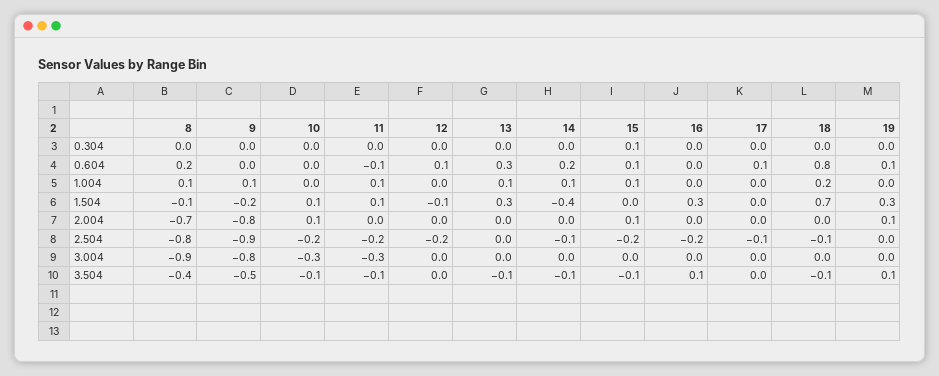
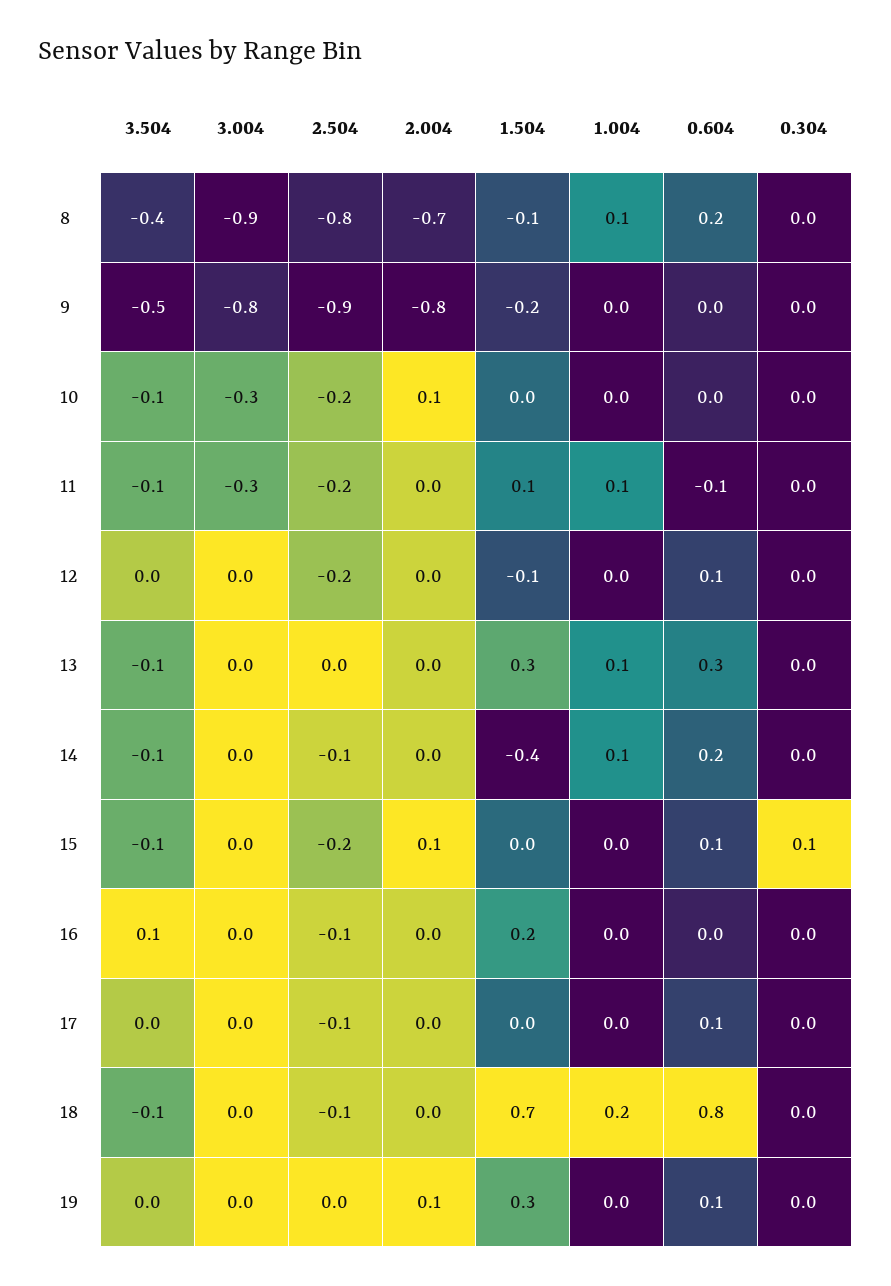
  {
    "8": {
      "0.304": 0,
      "0.604": 0.2,
      "1.004": 0.1,
      "1.504": -0.1,
      "2.004": -0.7,
      "2.504": -0.8,
      "3.004": -0.9,
      "3.504": -0.4
    },
    "9": {
      "0.304": 0,
      "0.604": 0,
-     "1.004": 0.1,
+     "1.004": 0,
      "1.504": -0.2,
      "2.004": -0.8,
      "2.504": -0.9,
      "3.004": -0.8,
      "3.504": -0.5
    },
    "10": {
      "0.304": 0,
      "0.604": 0,
      "1.004": 0,
-     "1.504": 0.1,
+     "1.504": 0,
      "2.004": 0.1,
      "2.504": -0.2,
      "3.004": -0.3,
      "3.504": -0.1
    },
    "11": {
      "0.304": 0,
      "0.604": -0.1,
      "1.004": 0.1,
      "1.504": 0.1,
      "2.004": 0,
      "2.504": -0.2,
      "3.004": -0.3,
      "3.504": -0.1
    },
    "12": {
      "0.304": 0,
      "0.604": 0.1,
      "1.004": 0,
      "1.504": -0.1,
      "2.004": 0,
      "2.504": -0.2,
      "3.004": 0,
      "3.504": 0
    },
    "13": {
      "0.304": 0,
      "0.604": 0.3,
      "1.004": 0.1,
      "1.504": 0.3,
      "2.004": 0,
      "2.504": 0,
      "3.004": 0,
      "3.504": -0.1
    },
    "14": {
      "0.304": 0,
      "0.604": 0.2,
      "1.004": 0.1,
      "1.504": -0.4,
      "2.004": 0,
      "2.504": -0.1,
      "3.004": 0,
      "3.504": -0.1
    },
    "15": {
      "0.304": 0.1,
      "0.604": 0.1,
-     "1.004": 0.1,
+     "1.004": 0,
      "1.504": 0,
      "2.004": 0.1,
      "2.504": -0.2,
      "3.004": 0,
      "3.504": -0.1
    },
    "16": {
      "0.304": 0,
      "0.604": 0,
      "1.004": 0,
-     "1.504": 0.3,
+     "1.504": 0.2,
      "2.004": 0,
-     "2.504": -0.2,
+     "2.504": -0.1,
      "3.004": 0,
      "3.504": 0.1
    },
    "17": {
      "0.304": 0,
      "0.604": 0.1,
      "1.004": 0,
      "1.504": 0,
      "2.004": 0,
      "2.504": -0.1,
      "3.004": 0,
      "3.504": 0
    },
    "18": {
      "0.304": 0,
      "0.604": 0.8,
      "1.004": 0.2,
      "1.504": 0.7,
      "2.004": 0,
      "2.504": -0.1,
      "3.004": 0,
      "3.504": -0.1
    },
    "19": {
      "0.304": 0,
      "0.604": 0.1,
      "1.004": 0,
      "1.504": 0.3,
      "2.004": 0.1,
      "2.504": 0,
      "3.004": 0,
-     "3.504": 0.1
+     "3.504": 0
    }
  }

